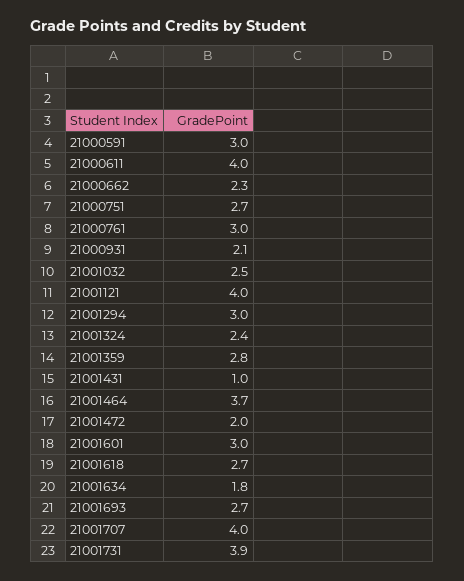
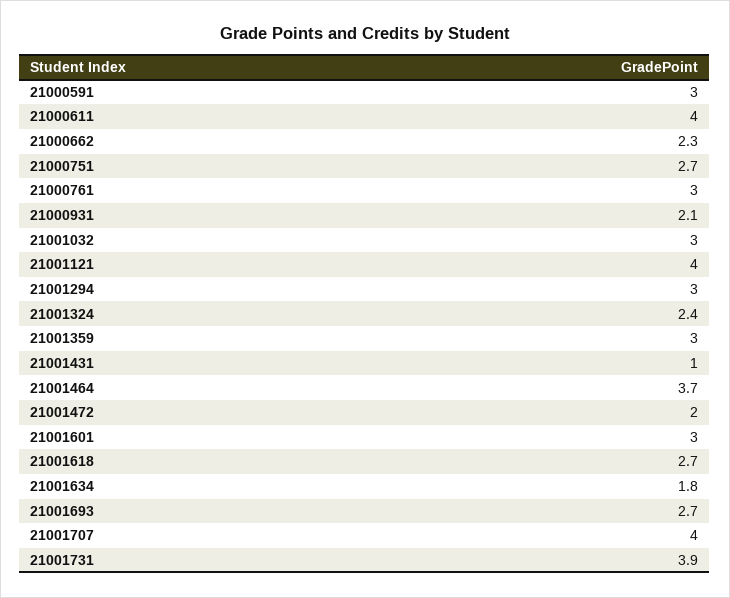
  {
    "21000591": 3,
    "21000611": 4,
    "21000662": 2.3,
    "21000751": 2.7,
    "21000761": 3,
    "21000931": 2.1,
-   "21001032": 2.5,
+   "21001032": 3,
    "21001121": 4,
    "21001294": 3,
    "21001324": 2.4,
-   "21001359": 2.8,
+   "21001359": 3,
    "21001431": 1,
    "21001464": 3.7,
    "21001472": 2,
    "21001601": 3,
    "21001618": 2.7,
    "21001634": 1.8,
    "21001693": 2.7,
    "21001707": 4,
    "21001731": 3.9
  }

